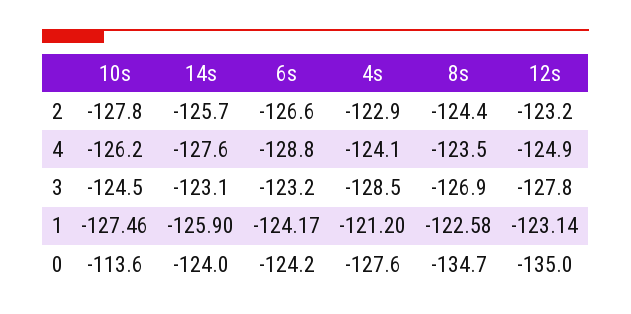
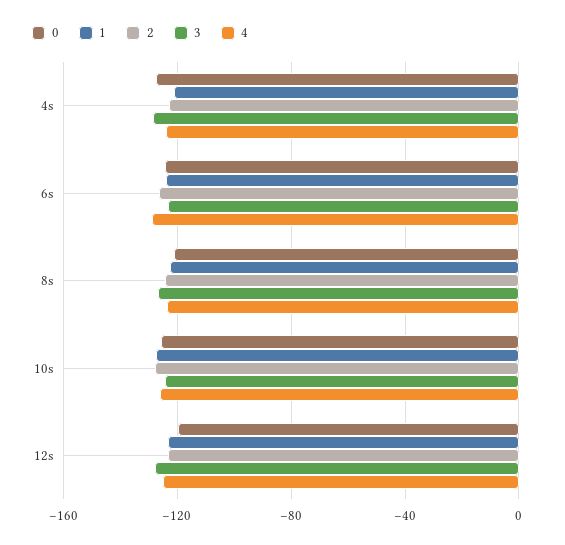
  {
    "2": {
      "10s": -127.8,
-     "14s": -125.7,
      "6s": -126.6,
      "4s": -122.9,
      "8s": -124.4,
      "12s": -123.2
    },
    "4": {
      "10s": -126.2,
-     "14s": -127.6,
      "6s": -128.8,
      "4s": -124.1,
      "8s": -123.5,
      "12s": -124.9
    },
    "3": {
      "10s": -124.5,
-     "14s": -123.1,
      "6s": -123.2,
      "4s": -128.5,
      "8s": -126.9,
      "12s": -127.8
    },
    "1": {
      "10s": -127.46,
-     "14s": -125.9,
      "6s": -124.17,
      "4s": -121.2,
      "8s": -122.58,
      "12s": -123.14
    },
    "0": {
-     "10s": -113.6,
+     "10s": -125,
-     "14s": -124,
      "6s": -124.2,
      "4s": -127.6,
-     "8s": -134.7,
+     "8s": -120,
-     "12s": -135
+     "12s": -120
    }
  }

